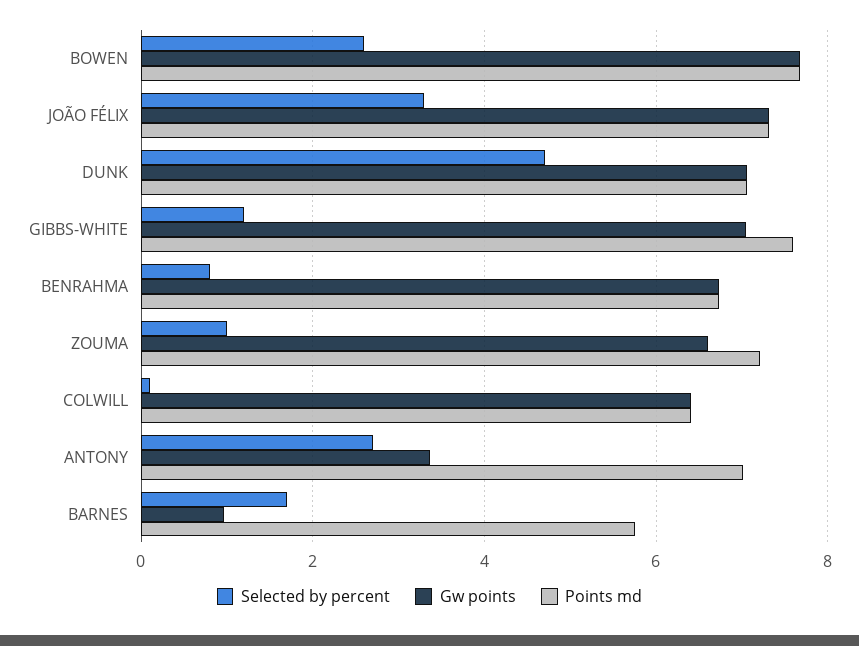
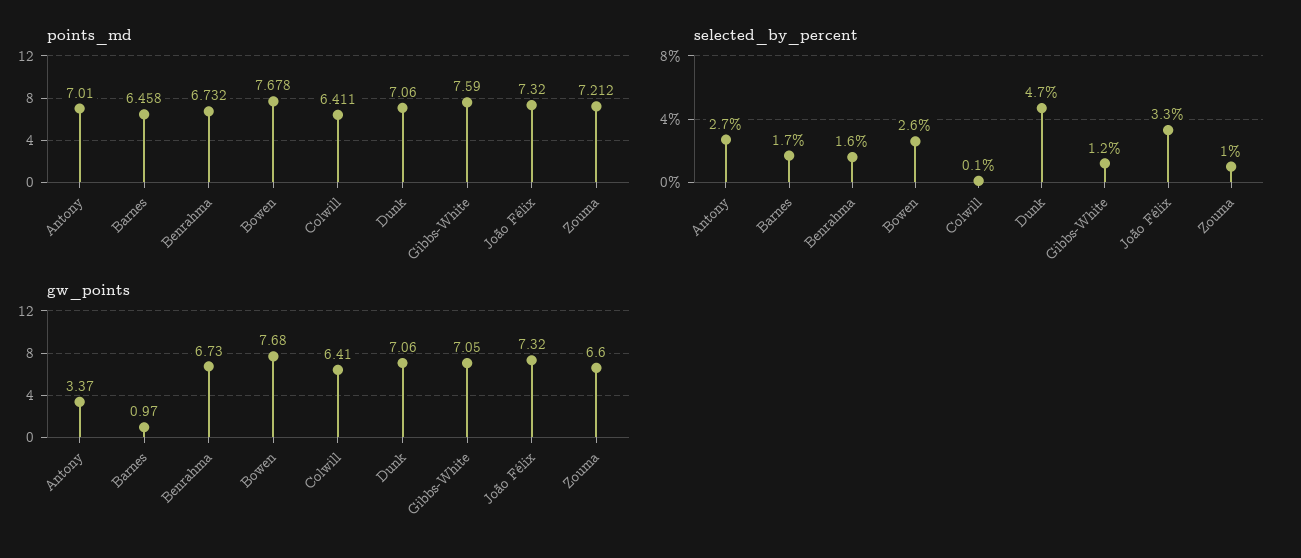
  {
    "Selected by percent": {
      "BOWEN": 2.6,
      "JOÃO FÉLIX": 3.3,
      "DUNK": 4.7,
      "GIBBS-WHITE": 1.2,
-     "BENRAHMA": 0.8,
+     "BENRAHMA": 1.6,
      "ZOUMA": 1,
      "COLWILL": 0.1,
      "ANTONY": 2.7,
      "BARNES": 1.7
    },
    "Gw points": {
      "BOWEN": 7.68,
      "JOÃO FÉLIX": 7.32,
      "DUNK": 7.06,
      "GIBBS-WHITE": 7.05,
      "BENRAHMA": 6.73,
      "ZOUMA": 6.6,
      "COLWILL": 6.41,
      "ANTONY": 3.37,
      "BARNES": 0.97
    },
    "Points md": {
      "BOWEN": 7.678,
      "JOÃO FÉLIX": 7.32,
      "DUNK": 7.06,
      "GIBBS-WHITE": 7.59,
      "BENRAHMA": 6.732,
      "ZOUMA": 7.212,
      "COLWILL": 6.411,
      "ANTONY": 7.01,
-     "BARNES": 5.8
+     "BARNES": 6.458
    }
  }

